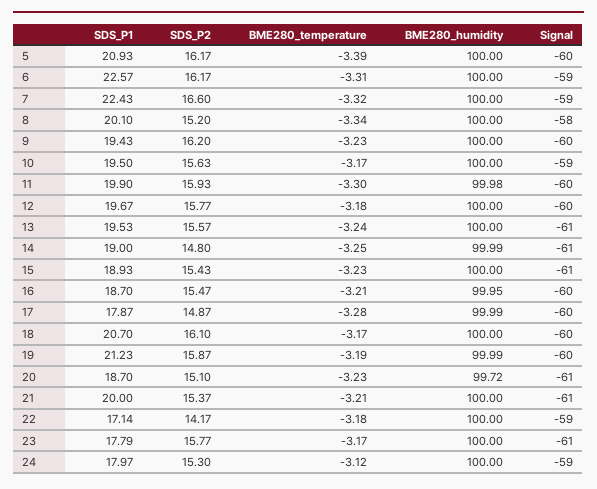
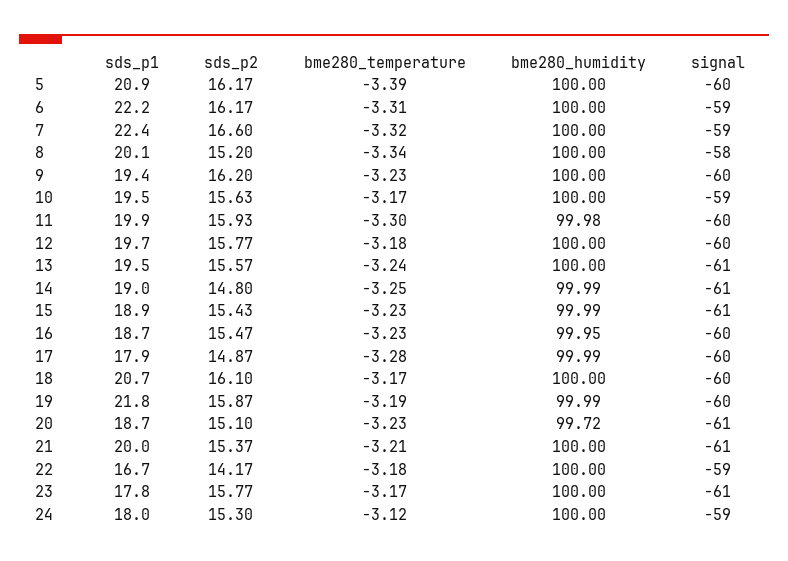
  {
    "SDS_P1": {
      "5": 20.93,
-     "6": 22.57,
+     "6": 22.2,
      "7": 22.43,
      "8": 20.1,
      "9": 19.43,
      "10": 19.5,
      "11": 19.9,
      "12": 19.67,
      "13": 19.53,
      "14": 19,
      "15": 18.93,
      "16": 18.7,
      "17": 17.87,
      "18": 20.7,
-     "19": 21.23,
+     "19": 21.8,
      "20": 18.7,
      "21": 20,
-     "22": 17.14,
+     "22": 16.7,
      "23": 17.79,
      "24": 17.97
    },
    "SDS_P2": {
      "5": 16.17,
      "6": 16.17,
      "7": 16.6,
      "8": 15.2,
      "9": 16.2,
      "10": 15.63,
      "11": 15.93,
      "12": 15.77,
      "13": 15.57,
      "14": 14.8,
      "15": 15.43,
      "16": 15.47,
      "17": 14.87,
      "18": 16.1,
      "19": 15.87,
      "20": 15.1,
      "21": 15.37,
      "22": 14.17,
      "23": 15.77,
      "24": 15.3
    },
    "BME280_temperature": {
      "5": -3.39,
      "6": -3.31,
      "7": -3.32,
      "8": -3.34,
      "9": -3.23,
      "10": -3.17,
      "11": -3.3,
      "12": -3.18,
      "13": -3.24,
      "14": -3.25,
      "15": -3.23,
-     "16": -3.21,
+     "16": -3.23,
      "17": -3.28,
      "18": -3.17,
      "19": -3.19,
      "20": -3.23,
      "21": -3.21,
      "22": -3.18,
      "23": -3.17,
      "24": -3.12
    },
    "BME280_humidity": {
      "5": 100,
      "6": 100,
      "7": 100,
      "8": 100,
      "9": 100,
      "10": 100,
      "11": 99.98,
      "12": 100,
      "13": 100,
      "14": 99.99,
-     "15": 100,
+     "15": 99.99,
      "16": 99.95,
      "17": 99.99,
      "18": 100,
      "19": 99.99,
      "20": 99.72,
      "21": 100,
      "22": 100,
      "23": 100,
      "24": 100
    },
    "Signal": {
      "5": -60,
      "6": -59,
      "7": -59,
      "8": -58,
      "9": -60,
      "10": -59,
      "11": -60,
      "12": -60,
      "13": -61,
      "14": -61,
      "15": -61,
      "16": -60,
      "17": -60,
      "18": -60,
      "19": -60,
      "20": -61,
      "21": -61,
      "22": -59,
      "23": -61,
      "24": -59
    }
  }

